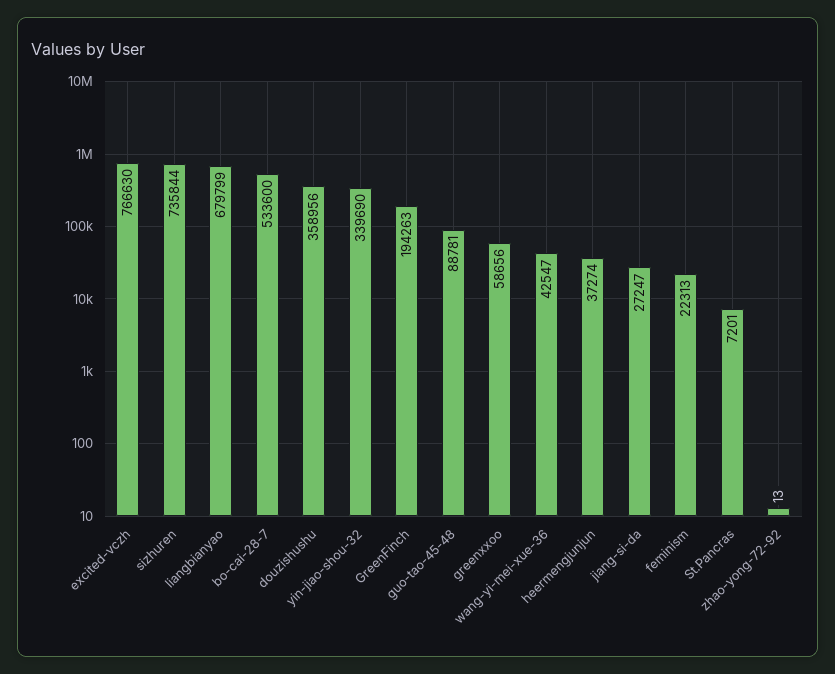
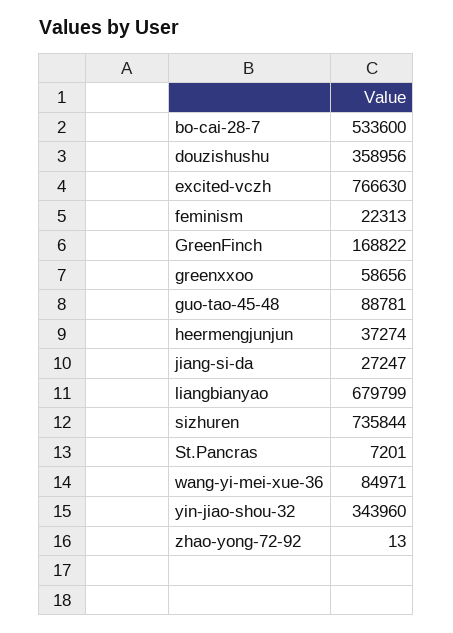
  {
    "excited-vczh": 766630,
    "sizhuren": 735844,
    "liangbianyao": 679799,
    "bo-cai-28-7": 533600,
    "douzishushu": 358956,
-   "yin-jiao-shou-32": 339690,
+   "yin-jiao-shou-32": 343960,
-   "GreenFinch": 194263,
+   "GreenFinch": 168822,
    "guo-tao-45-48": 88781,
    "greenxxoo": 58656,
-   "wang-yi-mei-xue-36": 42547,
+   "wang-yi-mei-xue-36": 84971,
    "heermengjunjun": 37274,
    "jiang-si-da": 27247,
    "feminism": 22313,
    "St.Pancras": 7201,
    "zhao-yong-72-92": 13
  }

